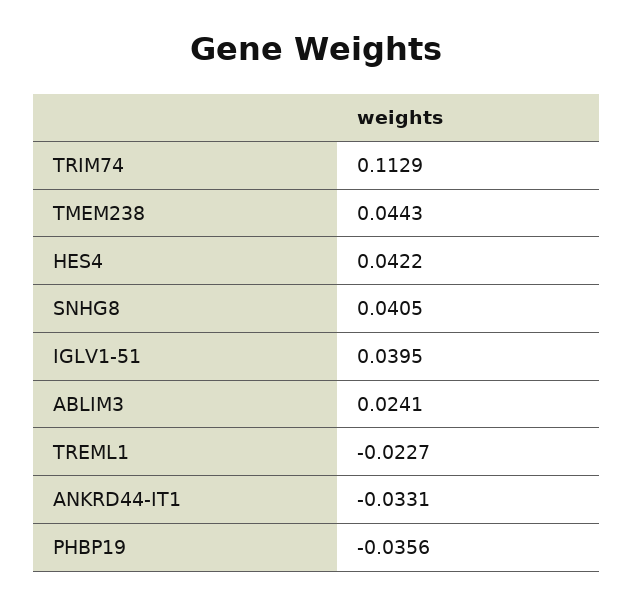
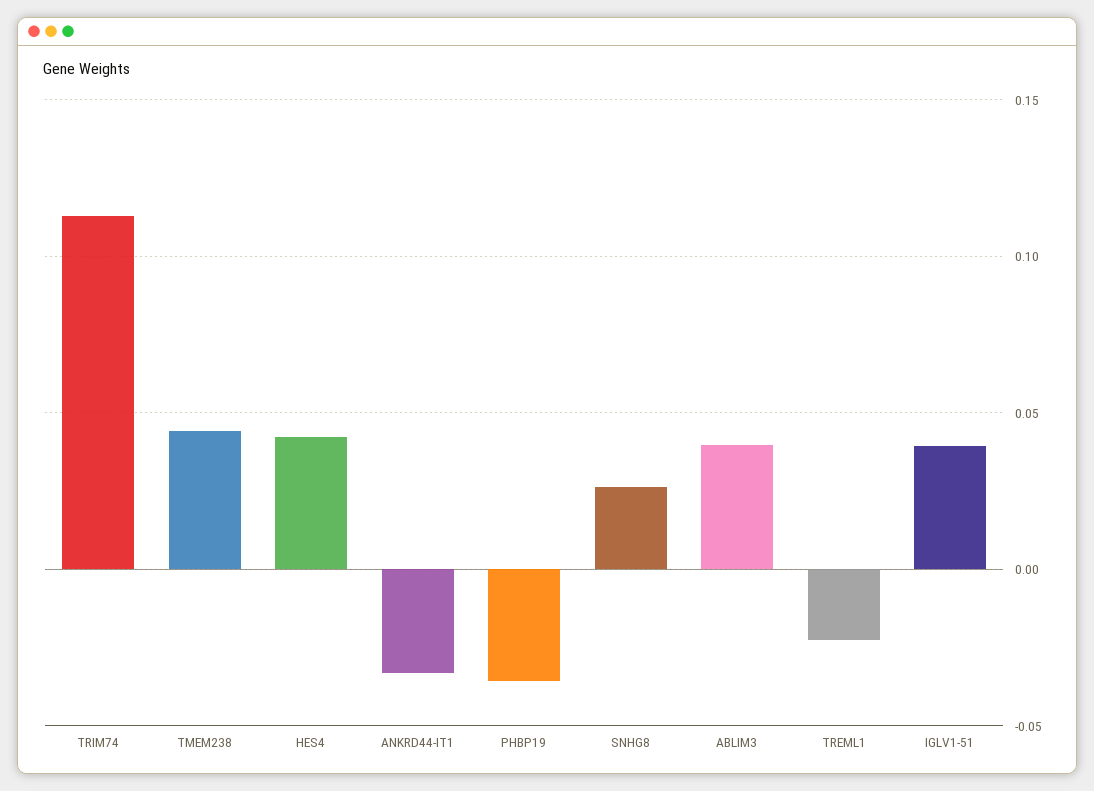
  {
    "TRIM74": 0.1129,
    "TMEM238": 0.0443,
    "HES4": 0.0422,
-   "SNHG8": 0.0405,
+   "SNHG8": 0.025,
    "IGLV1-51": 0.0395,
-   "ABLIM3": 0.0241,
+   "ABLIM3": 0.04,
    "TREML1": -0.0227,
    "ANKRD44-IT1": -0.0331,
    "PHBP19": -0.0356
  }

